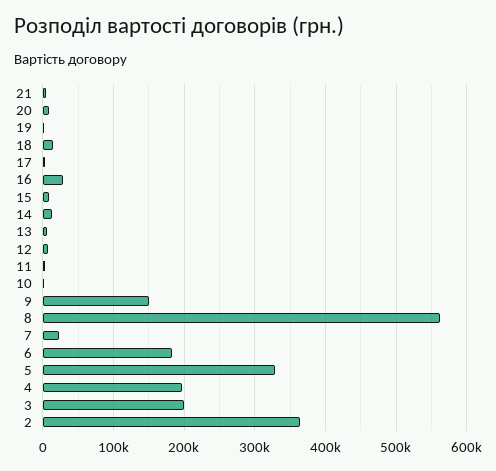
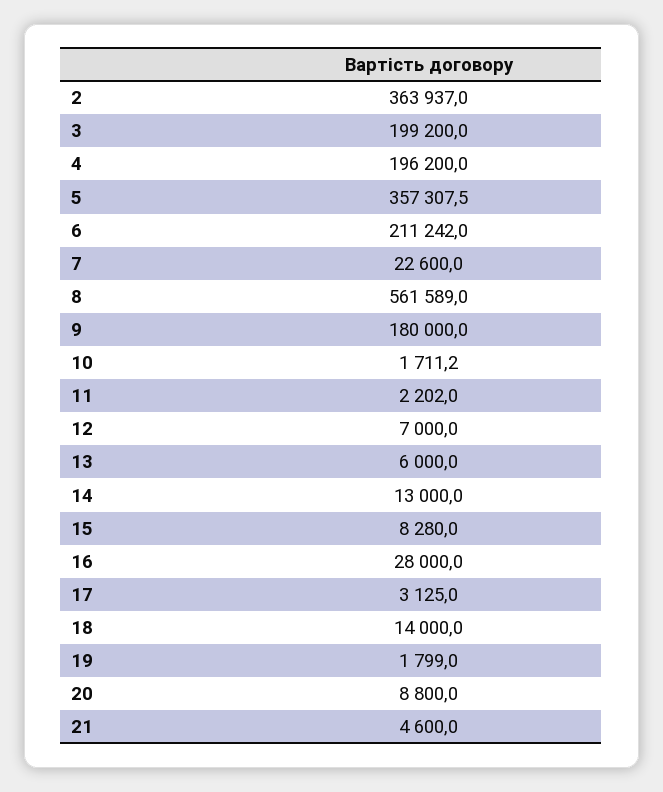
  {
    "21": 4600,
    "20": 8800,
    "19": 1799,
    "18": 14000,
    "17": 3125,
    "16": 28000,
    "15": 8280,
    "14": 13000,
    "13": 6000,
    "12": 7000,
    "11": 2202,
    "10": 1711.2,
-   "9": 150000,
+   "9": 180000,
    "8": 561589,
    "7": 22600,
-   "6": 180000,
+   "6": 211242,
-   "5": 330000,
+   "5": 357307.5,
    "4": 196200,
    "3": 199200,
    "2": 363937
  }

